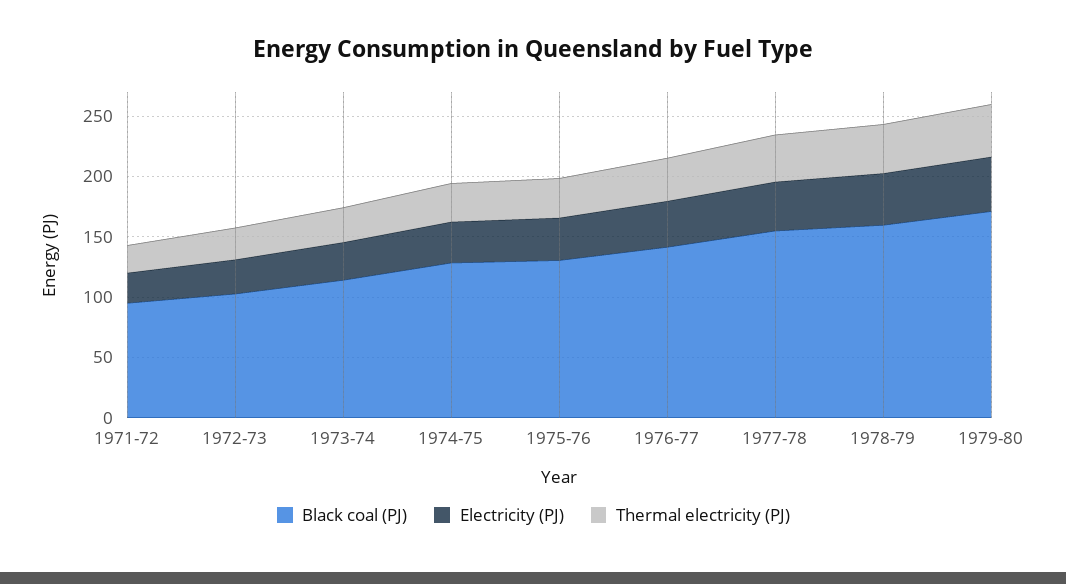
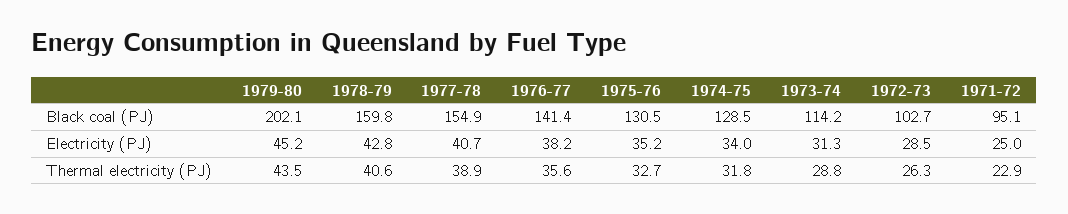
  {
    "Black coal (PJ)": {
      "1971-72": 95.1,
      "1972-73": 102.7,
      "1973-74": 114.2,
      "1974-75": 128.5,
      "1975-76": 130.5,
      "1976-77": 141.4,
      "1977-78": 154.9,
      "1978-79": 159.8,
-     "1979-80": 170
+     "1979-80": 202.1
    },
    "Electricity (PJ)": {
      "1971-72": 25,
      "1972-73": 28.5,
      "1973-74": 31.3,
      "1974-75": 34,
      "1975-76": 35.2,
      "1976-77": 38.2,
      "1977-78": 40.7,
      "1978-79": 42.8,
      "1979-80": 45.2
    },
    "Thermal electricity (PJ)": {
      "1971-72": 22.9,
      "1972-73": 26.3,
      "1973-74": 28.8,
      "1974-75": 31.8,
      "1975-76": 32.7,
      "1976-77": 35.6,
      "1977-78": 38.9,
      "1978-79": 40.6,
      "1979-80": 43.5
    }
  }

